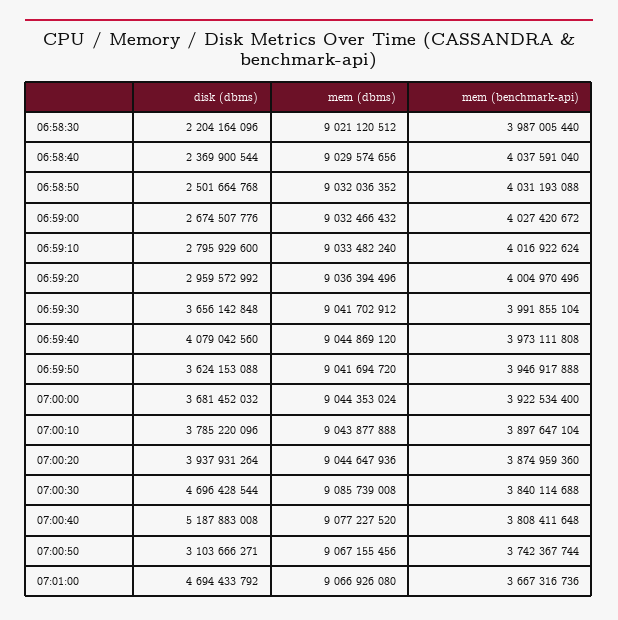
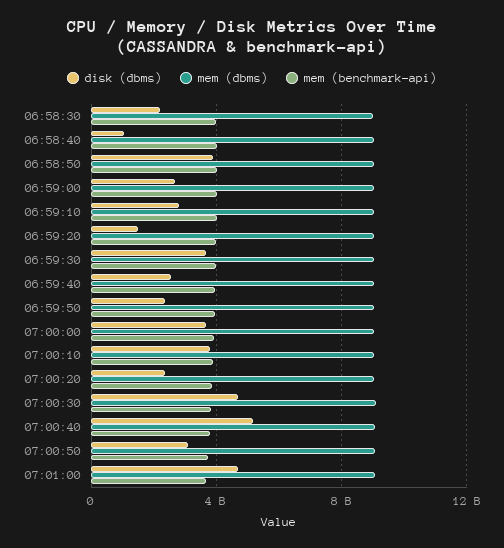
  {
    "disk (dbms)": {
      "06:58:30": 2204164096,
-     "06:58:40": 2369900544,
+     "06:58:40": 1000000000,
-     "06:58:50": 2501664768,
+     "06:58:50": 4000000000,
      "06:59:00": 2674507776,
      "06:59:10": 2795929600,
-     "06:59:20": 2959572992,
+     "06:59:20": 1500000000,
      "06:59:30": 3656142848,
-     "06:59:40": 4079042560,
+     "06:59:40": 2500000000,
-     "06:59:50": 3624153088,
+     "06:59:50": 2500000000,
      "07:00:00": 3681452032,
      "07:00:10": 3785220096,
-     "07:00:20": 3937931264,
+     "07:00:20": 2500000000,
      "07:00:30": 4696428544,
      "07:00:40": 5187883008,
      "07:00:50": 3103666271,
      "07:01:00": 4694433792
    },
    "mem (dbms)": {
      "06:58:30": 9021120512,
      "06:58:40": 9029574656,
      "06:58:50": 9032036352,
      "06:59:00": 9032466432,
      "06:59:10": 9033482240,
      "06:59:20": 9036394496,
      "06:59:30": 9041702912,
      "06:59:40": 9044869120,
      "06:59:50": 9041694720,
      "07:00:00": 9044353024,
      "07:00:10": 9043877888,
      "07:00:20": 9044647936,
      "07:00:30": 9085739008,
      "07:00:40": 9077227520,
      "07:00:50": 9067155456,
      "07:01:00": 9066926080
    },
    "mem (benchmark-api)": {
      "06:58:30": 3987005440,
      "06:58:40": 4037591040,
      "06:58:50": 4031193088,
      "06:59:00": 4027420672,
      "06:59:10": 4016922624,
      "06:59:20": 4004970496,
      "06:59:30": 3991855104,
      "06:59:40": 3973111808,
      "06:59:50": 3946917888,
      "07:00:00": 3922534400,
      "07:00:10": 3897647104,
      "07:00:20": 3874959360,
      "07:00:30": 3840114688,
      "07:00:40": 3808411648,
      "07:00:50": 3742367744,
      "07:01:00": 3667316736
    }
  }

